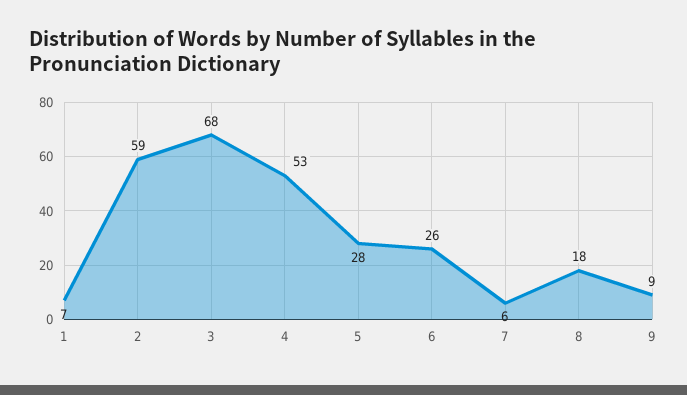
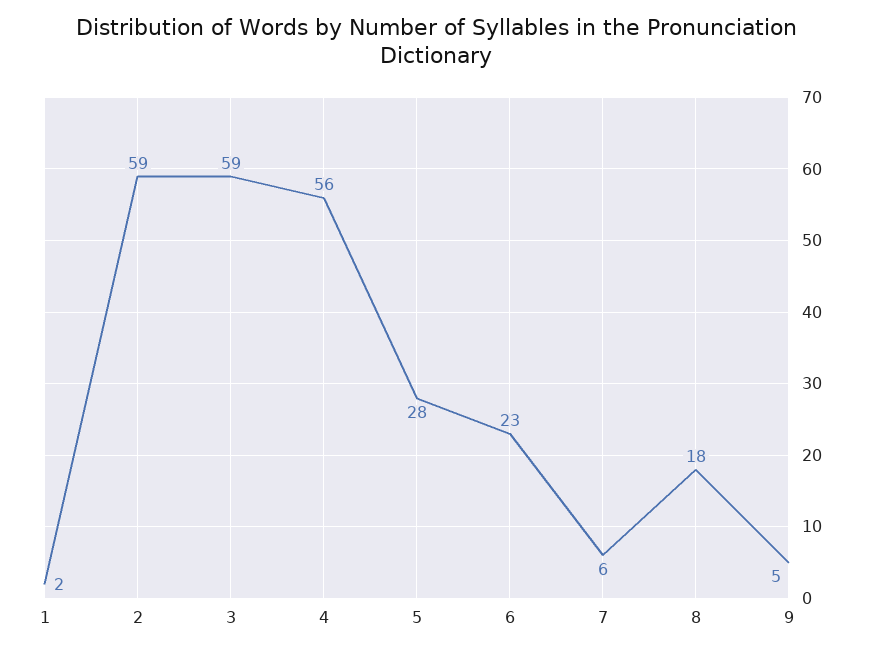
  {
-   "1": 7,
+   "1": 2,
    "2": 59,
-   "3": 68,
+   "3": 59,
-   "4": 53,
+   "4": 56,
    "5": 28,
-   "6": 26,
+   "6": 23,
    "7": 6,
    "8": 18,
-   "9": 9
+   "9": 5
  }

